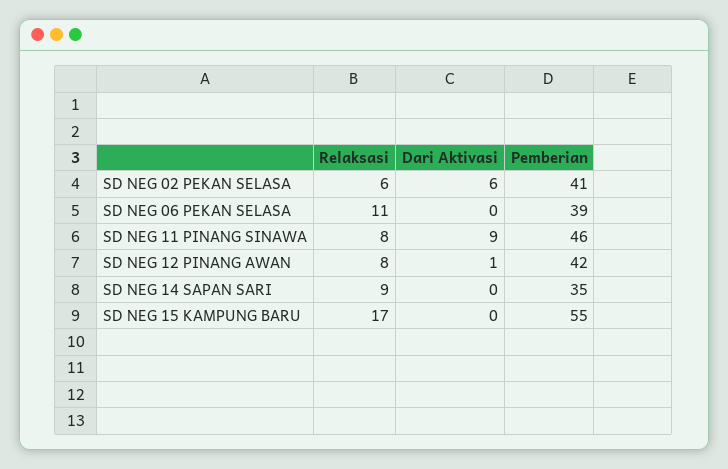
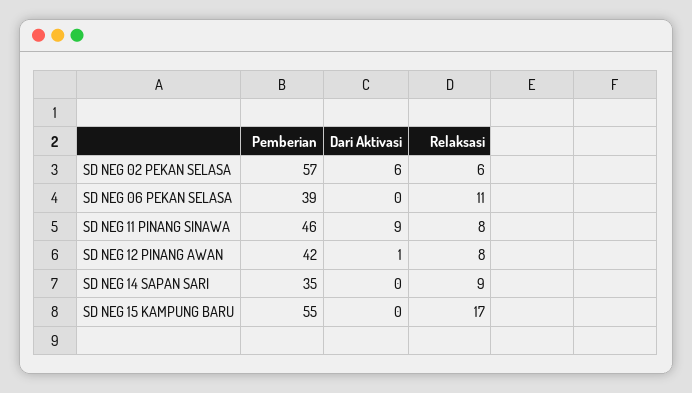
  {
    "Relaksasi": {
      "SD NEG 02 PEKAN SELASA": 6,
      "SD NEG 06 PEKAN SELASA": 11,
      "SD NEG 11 PINANG SINAWA": 8,
      "SD NEG 12 PINANG AWAN": 8,
      "SD NEG 14 SAPAN SARI": 9,
      "SD NEG 15 KAMPUNG BARU": 17
    },
    "Dari Aktivasi": {
      "SD NEG 02 PEKAN SELASA": 6,
      "SD NEG 06 PEKAN SELASA": 0,
      "SD NEG 11 PINANG SINAWA": 9,
      "SD NEG 12 PINANG AWAN": 1,
      "SD NEG 14 SAPAN SARI": 0,
      "SD NEG 15 KAMPUNG BARU": 0
    },
    "Pemberian": {
-     "SD NEG 02 PEKAN SELASA": 41,
+     "SD NEG 02 PEKAN SELASA": 57,
      "SD NEG 06 PEKAN SELASA": 39,
      "SD NEG 11 PINANG SINAWA": 46,
      "SD NEG 12 PINANG AWAN": 42,
      "SD NEG 14 SAPAN SARI": 35,
      "SD NEG 15 KAMPUNG BARU": 55
    }
  }

